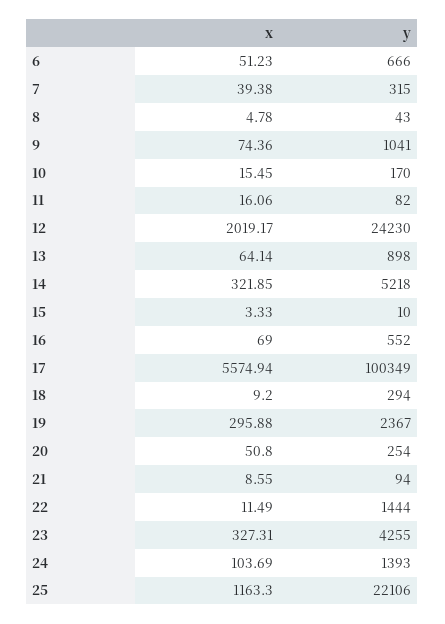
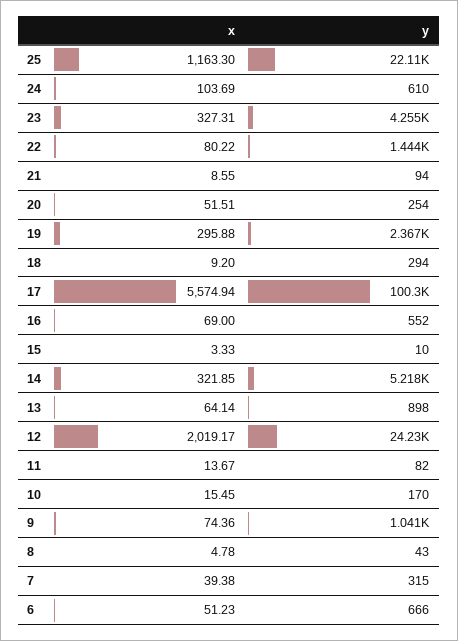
  {
    "x": {
      "6": 51.23,
      "7": 39.38,
      "8": 4.78,
      "9": 74.36,
      "10": 15.45,
-     "11": 16.06,
+     "11": 13.67,
      "12": 2019.17,
      "13": 64.14,
      "14": 321.85,
      "15": 3.33,
      "16": 69,
      "17": 5574.94,
      "18": 9.2,
      "19": 295.88,
-     "20": 50.8,
+     "20": 51.51,
      "21": 8.55,
-     "22": 11.49,
+     "22": 80.22,
      "23": 327.31,
      "24": 103.69,
      "25": 1163.3
    },
    "y": {
      "6": 666,
      "7": 315,
      "8": 43,
      "9": 1041,
      "10": 170,
      "11": 82,
      "12": 24230,
      "13": 898,
      "14": 5218,
      "15": 10,
      "16": 552,
      "17": 100349,
      "18": 294,
      "19": 2367,
      "20": 254,
      "21": 94,
      "22": 1444,
      "23": 4255,
-     "24": 1393,
+     "24": 610,
      "25": 22106
    }
  }

